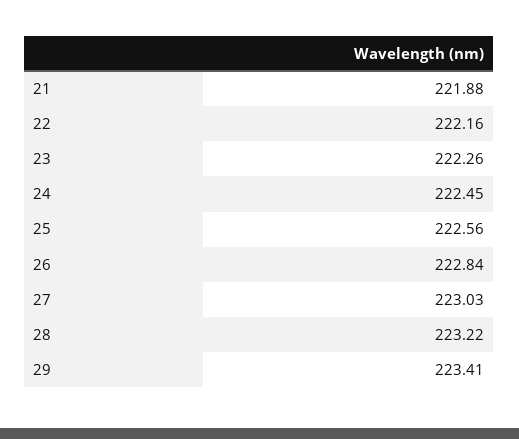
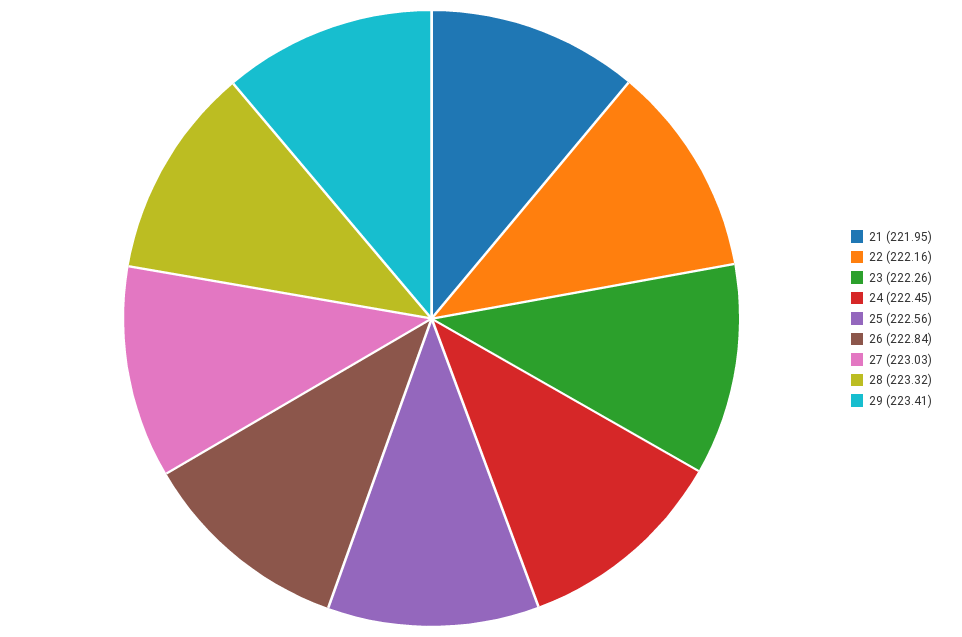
  {
-   "21": 221.88,
+   "21": 221.95,
    "22": 222.16,
    "23": 222.26,
    "24": 222.45,
    "25": 222.56,
    "26": 222.84,
    "27": 223.03,
-   "28": 223.22,
+   "28": 223.32,
    "29": 223.41
  }

